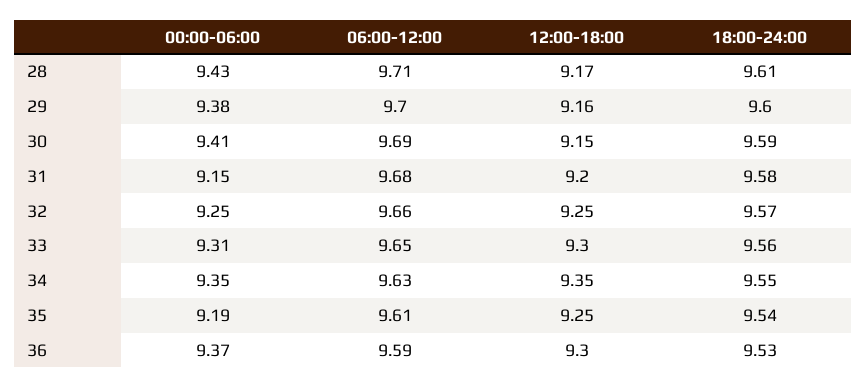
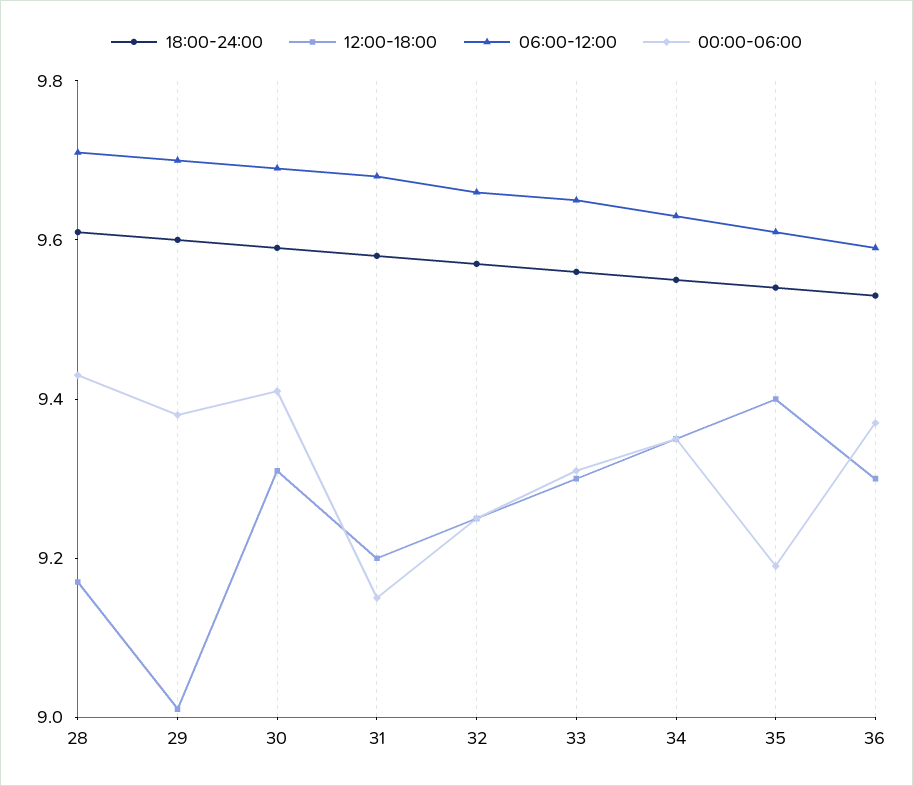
  {
    "00:00-06:00": {
      "28": 9.43,
      "29": 9.38,
      "30": 9.41,
      "31": 9.15,
      "32": 9.25,
      "33": 9.31,
      "34": 9.35,
      "35": 9.19,
      "36": 9.37
    },
    "06:00-12:00": {
      "28": 9.71,
      "29": 9.7,
      "30": 9.69,
      "31": 9.68,
      "32": 9.66,
      "33": 9.65,
      "34": 9.63,
      "35": 9.61,
      "36": 9.59
    },
    "12:00-18:00": {
      "28": 9.17,
-     "29": 9.16,
+     "29": 9,
-     "30": 9.15,
+     "30": 9.3,
      "31": 9.2,
      "32": 9.25,
      "33": 9.3,
      "34": 9.35,
-     "35": 9.25,
+     "35": 9.4,
      "36": 9.3
    },
    "18:00-24:00": {
      "28": 9.61,
      "29": 9.6,
      "30": 9.59,
      "31": 9.58,
      "32": 9.57,
      "33": 9.56,
      "34": 9.55,
      "35": 9.54,
      "36": 9.53
    }
  }

